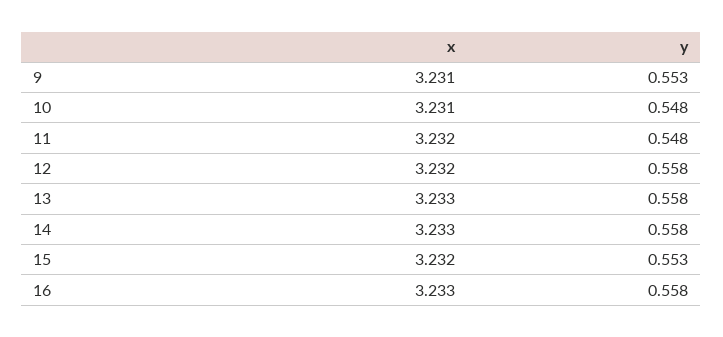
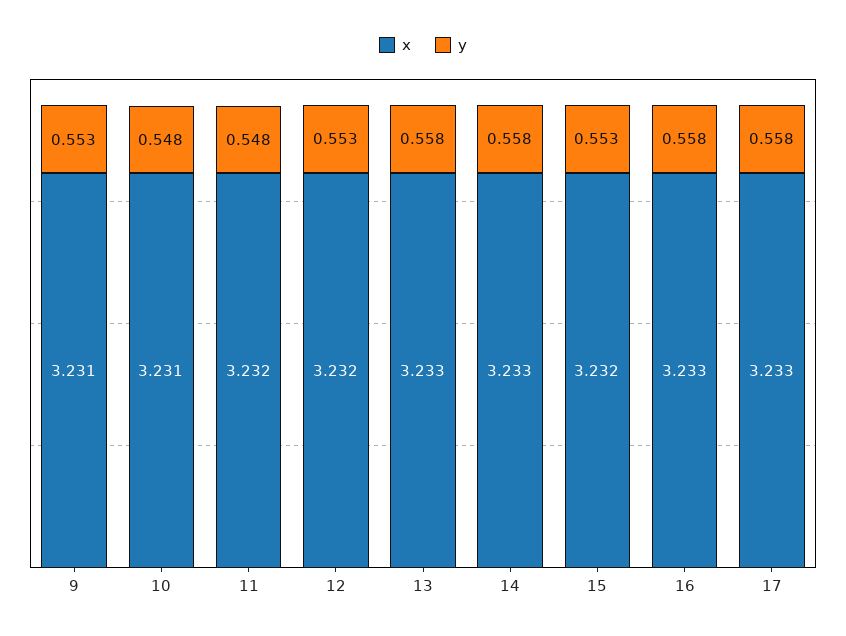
  {
    "x": {
      "9": 3.231,
      "10": 3.231,
      "11": 3.232,
      "12": 3.232,
      "13": 3.233,
      "14": 3.233,
      "15": 3.232,
-     "16": 3.233
+     "16": 3.233,
+     "17": 3.233
    },
    "y": {
      "9": 0.553,
      "10": 0.548,
      "11": 0.548,
-     "12": 0.558,
+     "12": 0.553,
      "13": 0.558,
      "14": 0.558,
      "15": 0.553,
-     "16": 0.558
+     "16": 0.558,
+     "17": 0.558
    }
  }

